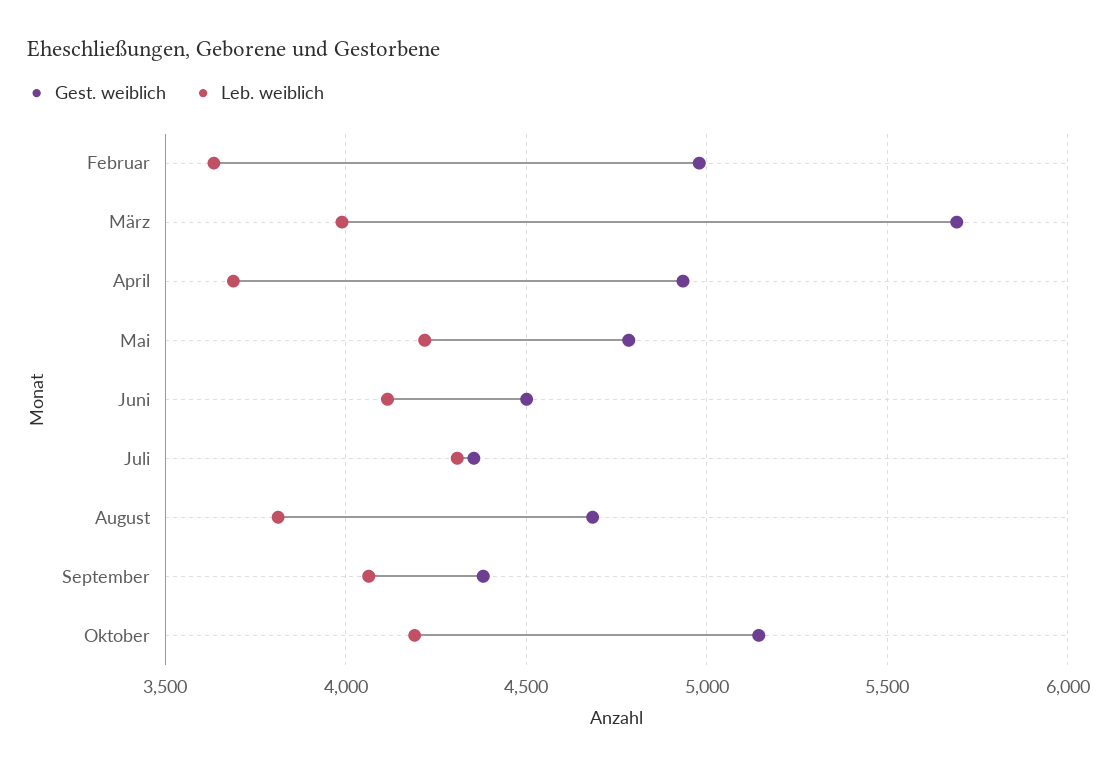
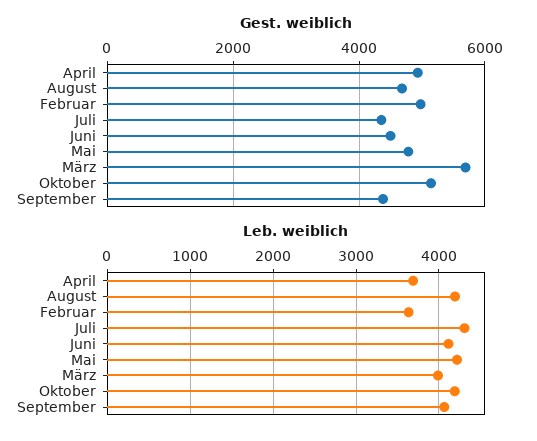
  {
    "Gest. weiblich": {
      "Februar": 5000,
      "März": 5700,
      "April": 4950,
      "Mai": 4800,
      "Juni": 4500,
      "Juli": 4350,
      "August": 4700,
      "September": 4400,
      "Oktober": 5150
    },
    "Leb. weiblich": {
      "Februar": 3650,
      "März": 4000,
      "April": 3700,
      "Mai": 4200,
      "Juni": 4100,
      "Juli": 4300,
-     "August": 3800,
+     "August": 4200,
      "September": 4050,
      "Oktober": 4200
    }
  }

